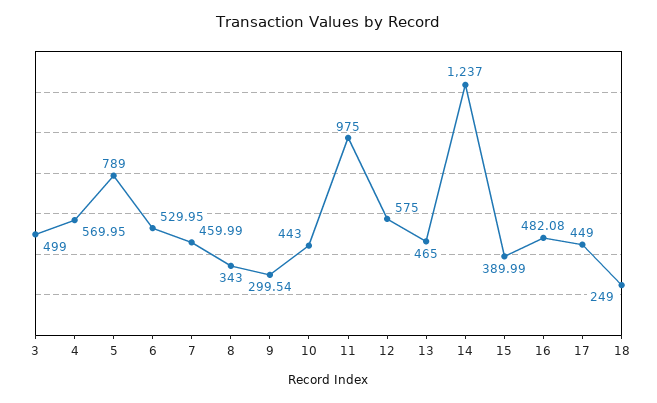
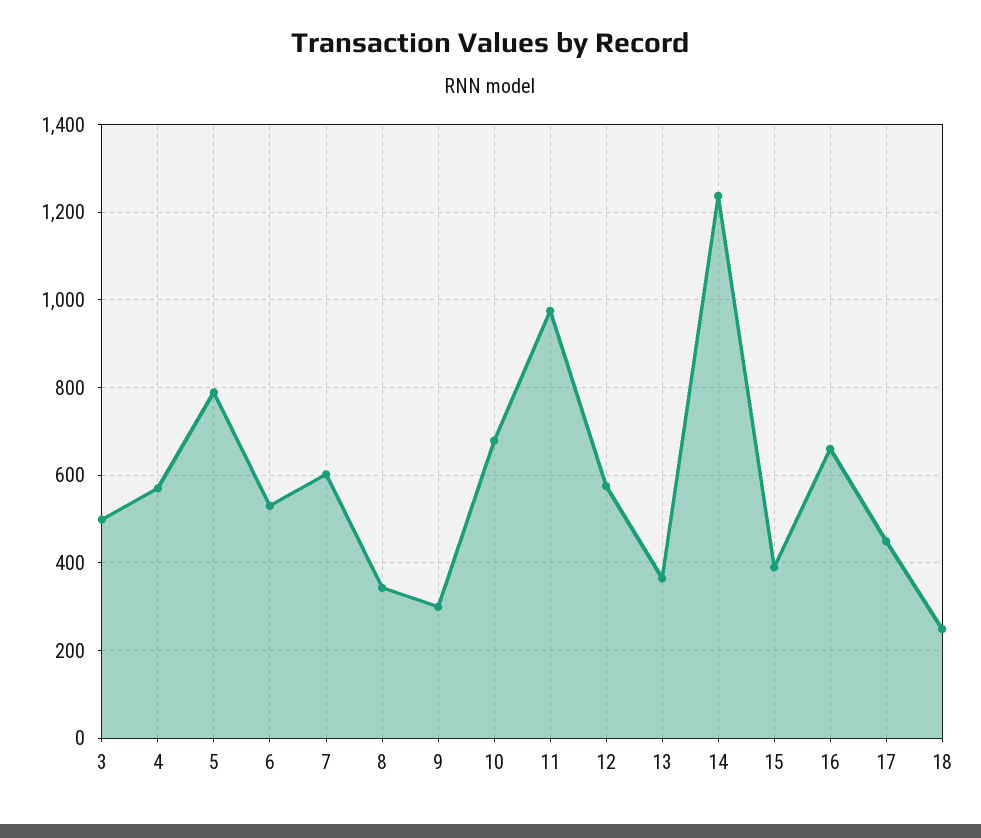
  {
    "3": 499,
    "4": 569.95,
    "5": 789,
    "6": 529.95,
-   "7": 459.99,
+   "7": 600,
    "8": 343,
    "9": 299.54,
-   "10": 443,
+   "10": 680,
    "11": 975,
    "12": 575,
-   "13": 465,
+   "13": 360,
    "14": 1237,
    "15": 389.99,
-   "16": 482.08,
+   "16": 660,
    "17": 449,
    "18": 249
  }

